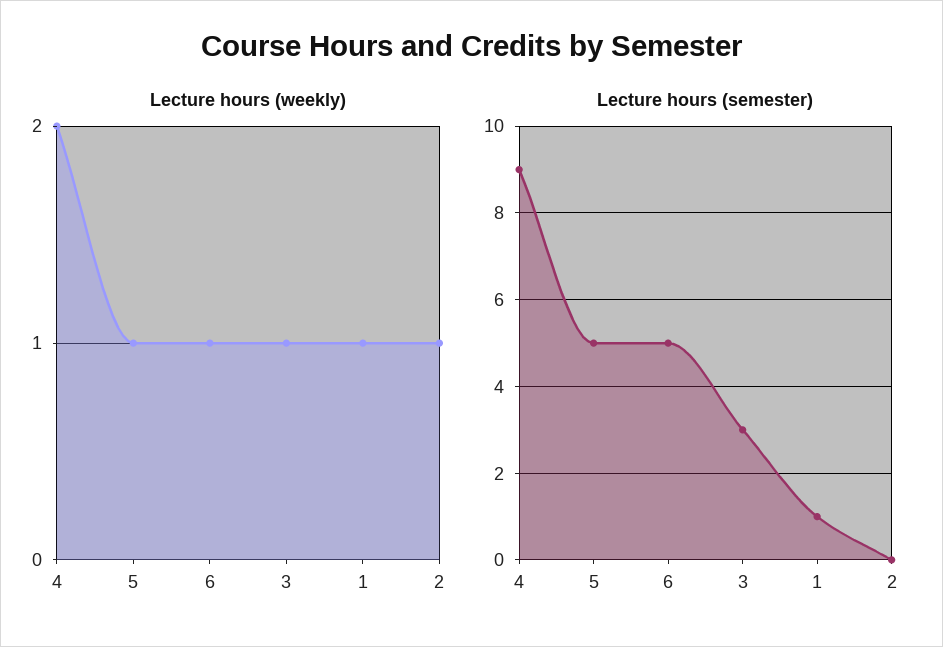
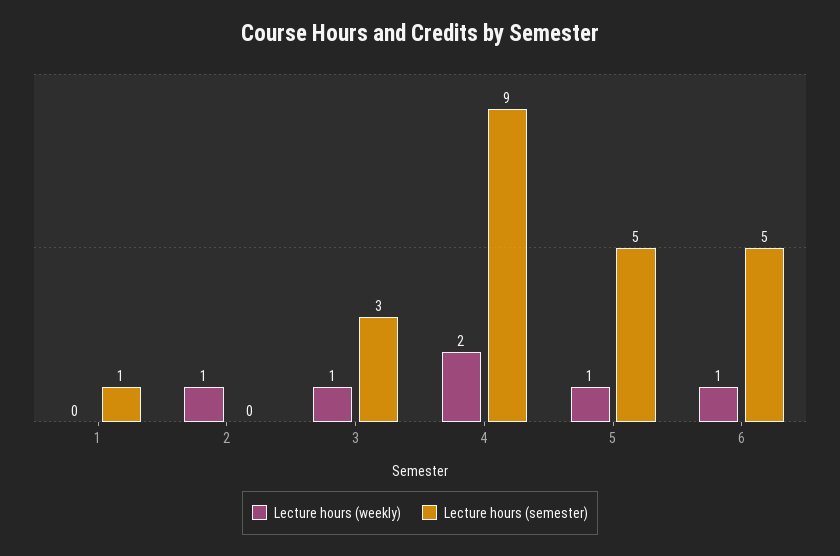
  {
    "Lecture hours (weekly)": {
      "4": 2,
      "5": 1,
      "6": 1,
      "3": 1,
-     "1": 1,
+     "1": 0,
      "2": 1
    },
    "Lecture hours (semester)": {
      "4": 9,
      "5": 5,
      "6": 5,
      "3": 3,
      "1": 1,
      "2": 0
    }
  }

